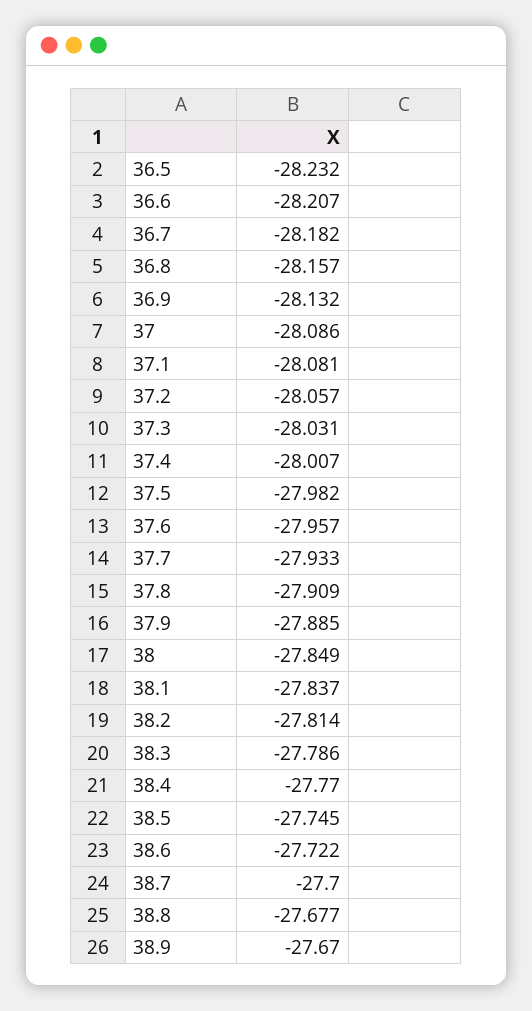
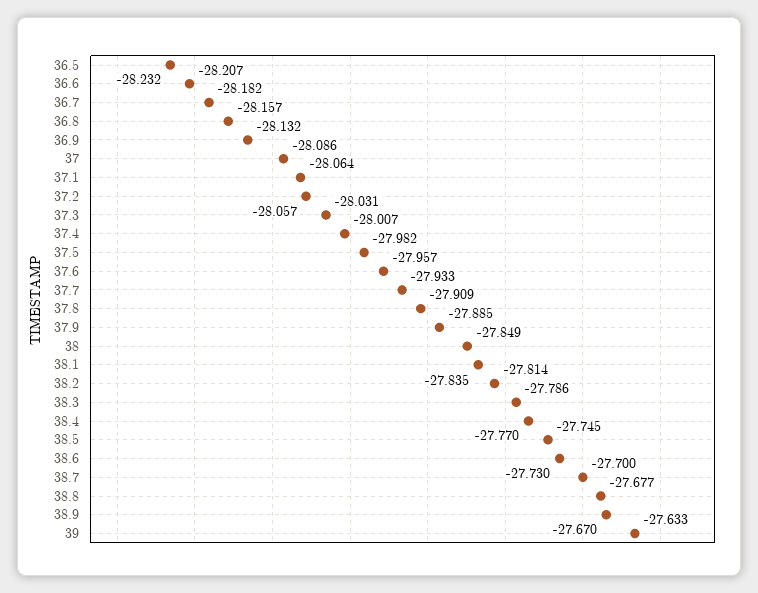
  {
    "36.5": -28.232,
    "36.6": -28.207,
    "36.7": -28.182,
    "36.8": -28.157,
    "36.9": -28.132,
    "37": -28.086,
-   "37.1": -28.081,
+   "37.1": -28.064,
    "37.2": -28.057,
    "37.3": -28.031,
    "37.4": -28.007,
    "37.5": -27.982,
    "37.6": -27.957,
    "37.7": -27.933,
    "37.8": -27.909,
    "37.9": -27.885,
    "38": -27.849,
-   "38.1": -27.837,
+   "38.1": -27.835,
    "38.2": -27.814,
    "38.3": -27.786,
    "38.4": -27.77,
    "38.5": -27.745,
-   "38.6": -27.722,
+   "38.6": -27.73,
    "38.7": -27.7,
    "38.8": -27.677,
-   "38.9": -27.67
+   "38.9": -27.67,
+   "39": -27.633
  }

